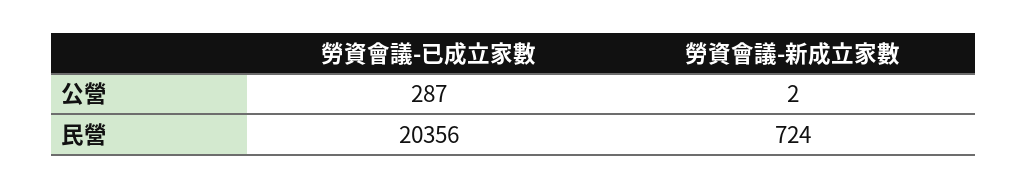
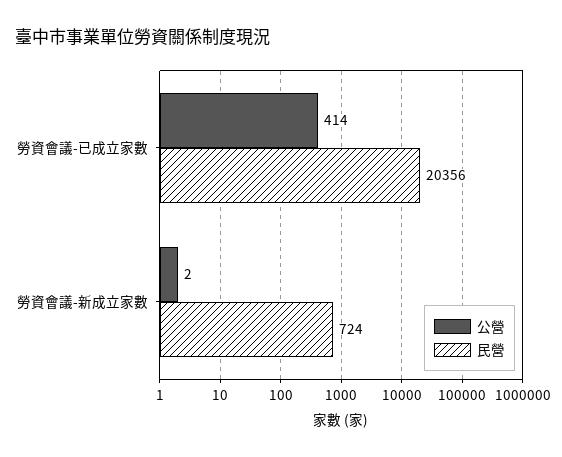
  {
    "公營": {
-     "勞資會議-已成立家數": 287,
+     "勞資會議-已成立家數": 414,
      "勞資會議-新成立家數": 2
    },
    "民營": {
      "勞資會議-已成立家數": 20356,
      "勞資會議-新成立家數": 724
    }
  }

